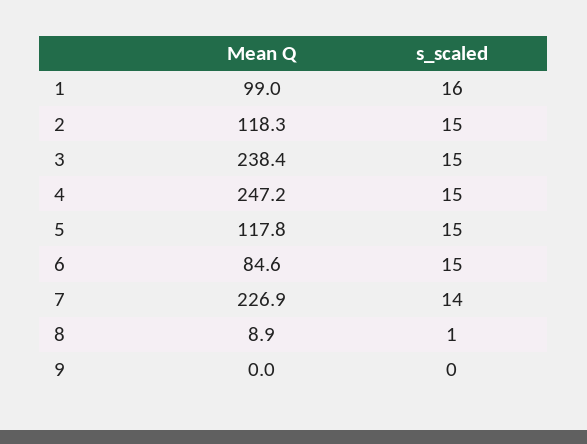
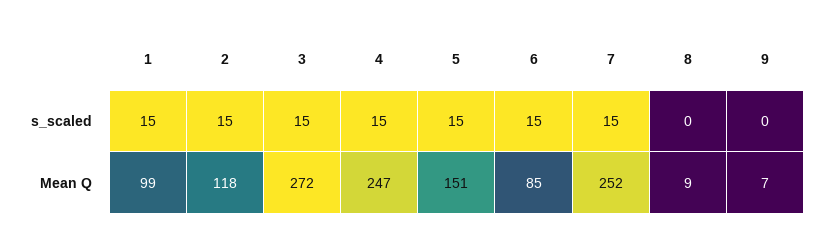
  {
    "Mean Q": {
      "1": 99,
      "2": 118.3,
-     "3": 238.4,
+     "3": 272,
      "4": 247.2,
-     "5": 117.8,
+     "5": 151,
      "6": 84.6,
-     "7": 226.9,
+     "7": 252,
      "8": 8.9,
-     "9": 0
+     "9": 7
    },
    "s_scaled": {
-     "1": 16,
+     "1": 15,
      "2": 15,
      "3": 15,
      "4": 15,
      "5": 15,
      "6": 15,
-     "7": 14,
+     "7": 15,
-     "8": 1,
+     "8": 0,
      "9": 0
    }
  }

